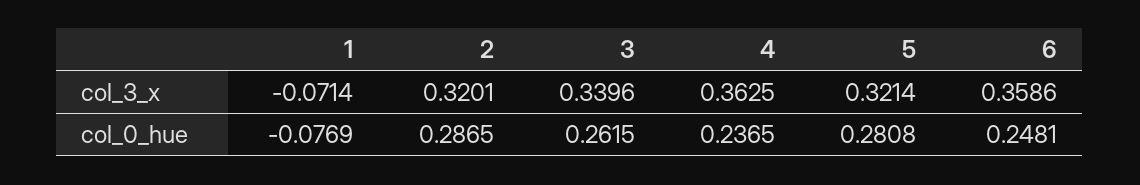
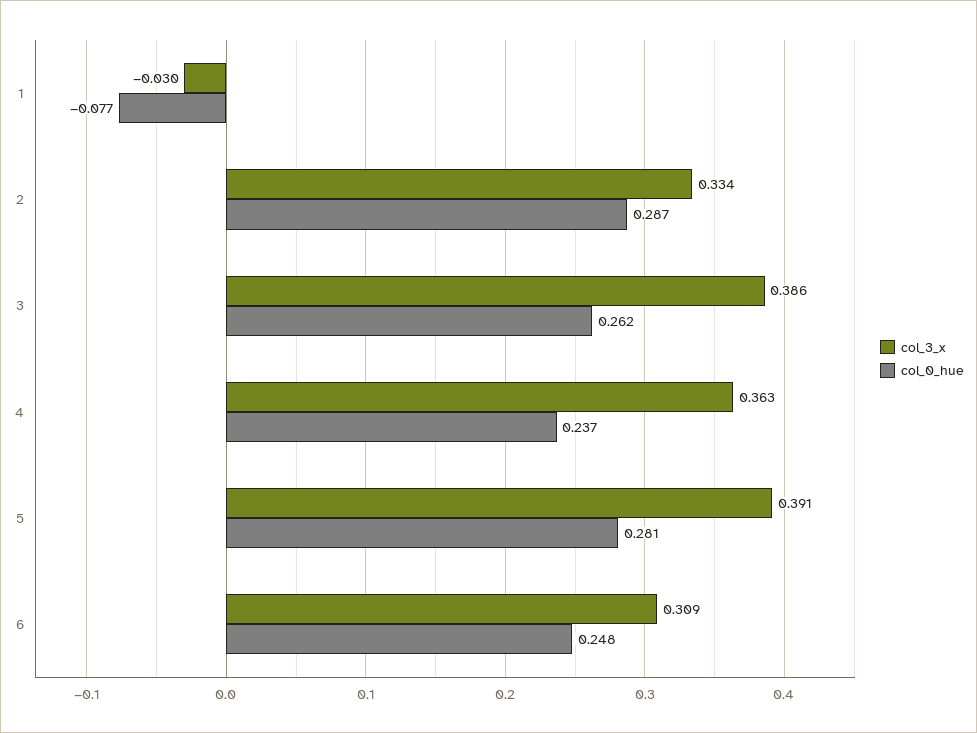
  {
    "col_3_x": {
-     "1": -0.0714,
+     "1": -0.03,
-     "2": 0.3201,
+     "2": 0.334,
-     "3": 0.3396,
+     "3": 0.386,
      "4": 0.3625,
-     "5": 0.3214,
+     "5": 0.391,
-     "6": 0.3586
+     "6": 0.309
    },
    "col_0_hue": {
      "1": -0.0769,
      "2": 0.2865,
      "3": 0.2615,
      "4": 0.2365,
      "5": 0.2808,
      "6": 0.2481
    }
  }

